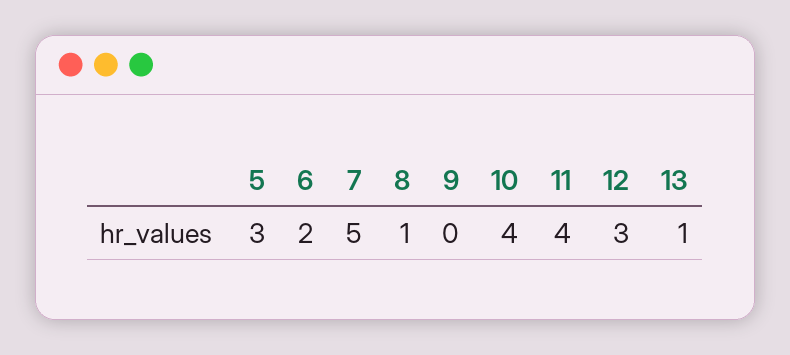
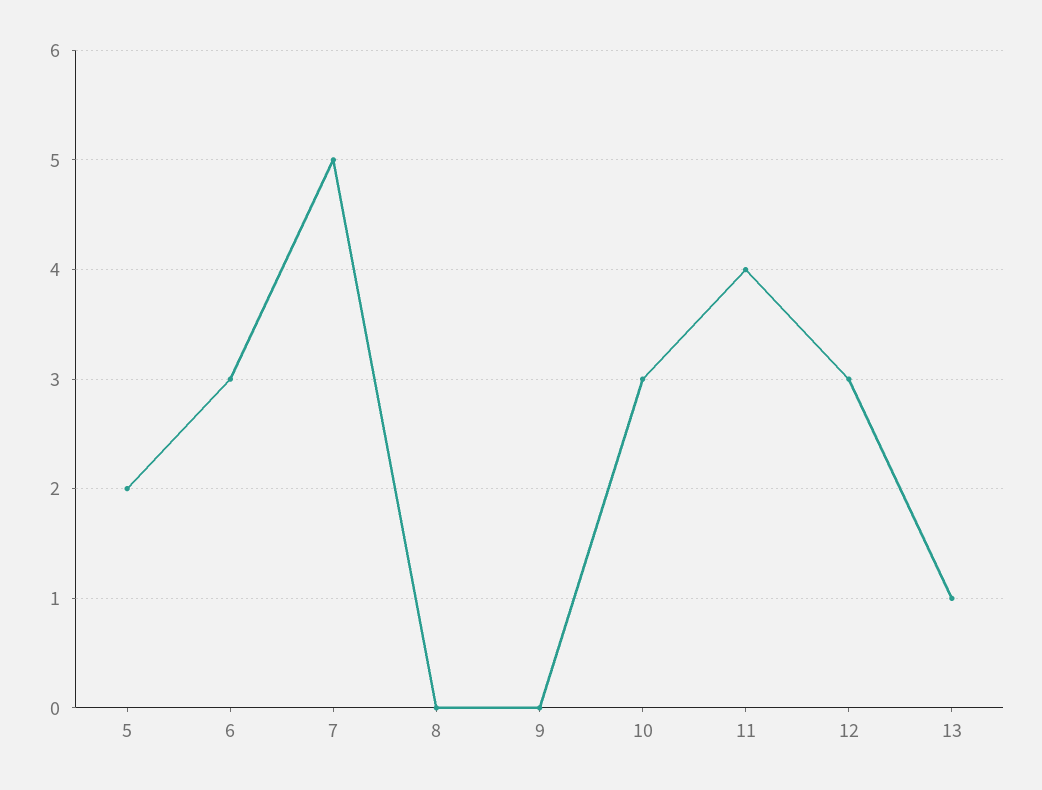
  {
-   "5": 3,
+   "5": 2,
-   "6": 2,
+   "6": 3,
    "7": 5,
-   "8": 1,
+   "8": 0,
    "9": 0,
-   "10": 4,
+   "10": 3,
    "11": 4,
    "12": 3,
    "13": 1
  }

